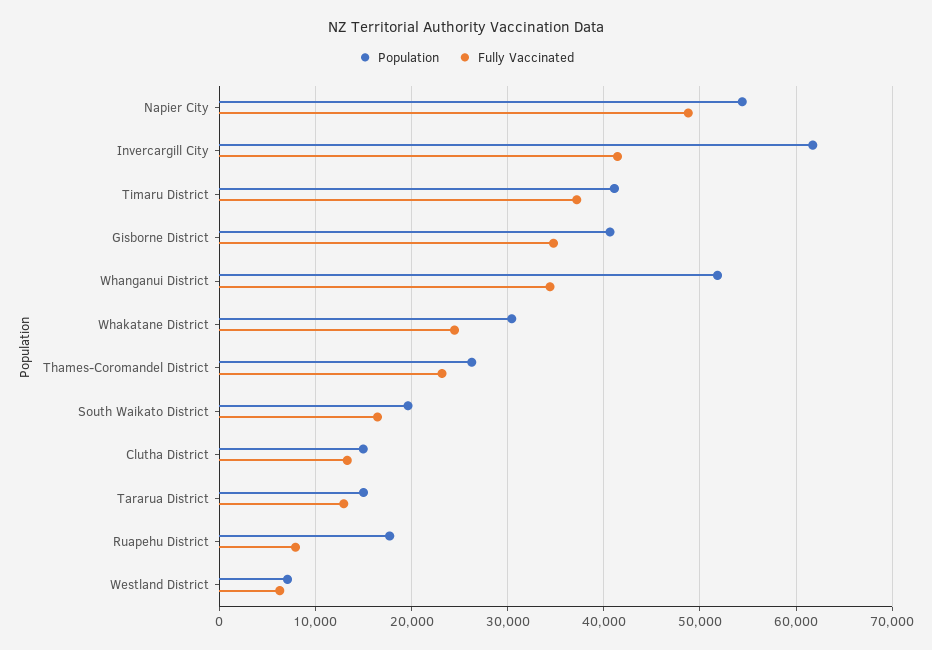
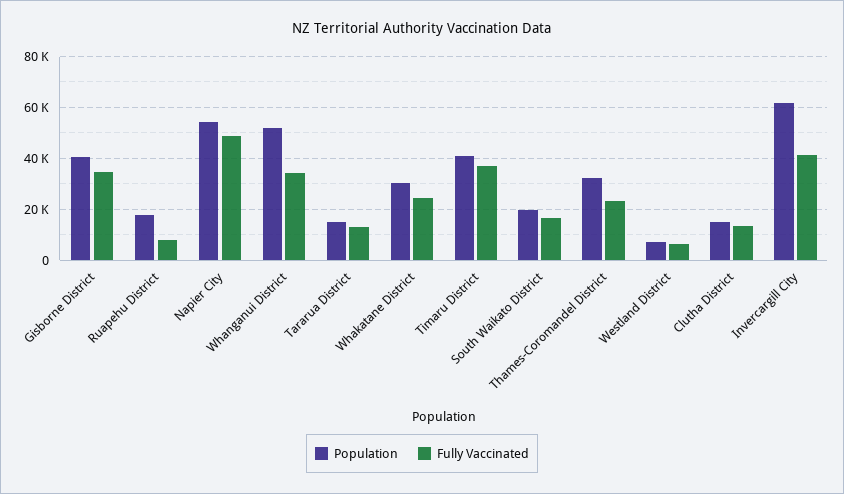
  {
    "Population": {
      "Napier City": 54000,
      "Invercargill City": 62000,
      "Timaru District": 41000,
      "Gisborne District": 41000,
      "Whanganui District": 52000,
      "Whakatane District": 30000,
-     "Thames-Coromandel District": 26000,
+     "Thames-Coromandel District": 32500,
      "South Waikato District": 20000,
      "Clutha District": 15000,
      "Tararua District": 15000,
      "Ruapehu District": 18000,
      "Westland District": 7000
    },
    "Fully Vaccinated": {
      "Napier City": 49000,
      "Invercargill City": 41000,
      "Timaru District": 37000,
      "Gisborne District": 35000,
      "Whanganui District": 34000,
      "Whakatane District": 24000,
      "Thames-Coromandel District": 23000,
      "South Waikato District": 16000,
      "Clutha District": 13000,
      "Tararua District": 13000,
      "Ruapehu District": 8000,
      "Westland District": 6000
    }
  }

